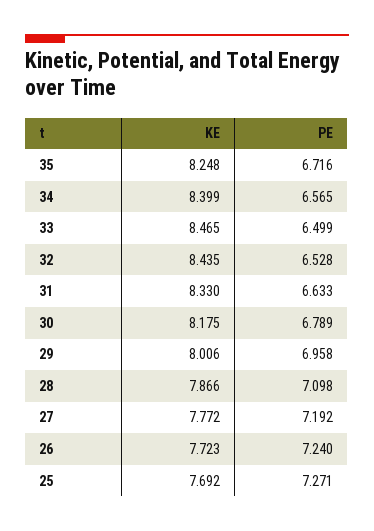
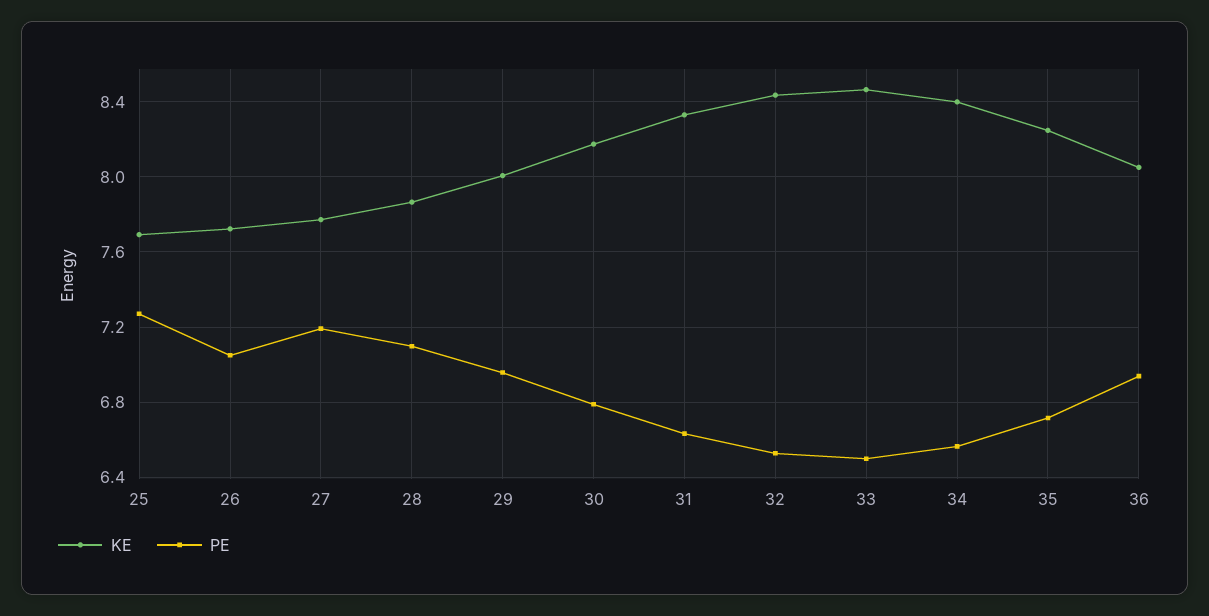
  {
    "KE": {
      "35": 8.248,
      "34": 8.399,
      "33": 8.465,
      "32": 8.435,
      "31": 8.33,
      "30": 8.175,
      "29": 8.006,
      "28": 7.866,
      "27": 7.772,
      "26": 7.723,
-     "25": 7.692
+     "25": 7.692,
+     "36": 8.05
    },
    "PE": {
      "35": 6.716,
      "34": 6.565,
      "33": 6.499,
      "32": 6.528,
      "31": 6.633,
      "30": 6.789,
      "29": 6.958,
      "28": 7.098,
      "27": 7.192,
-     "26": 7.24,
+     "26": 7.05,
-     "25": 7.271
+     "25": 7.271,
+     "36": 6.95
    }
  }

